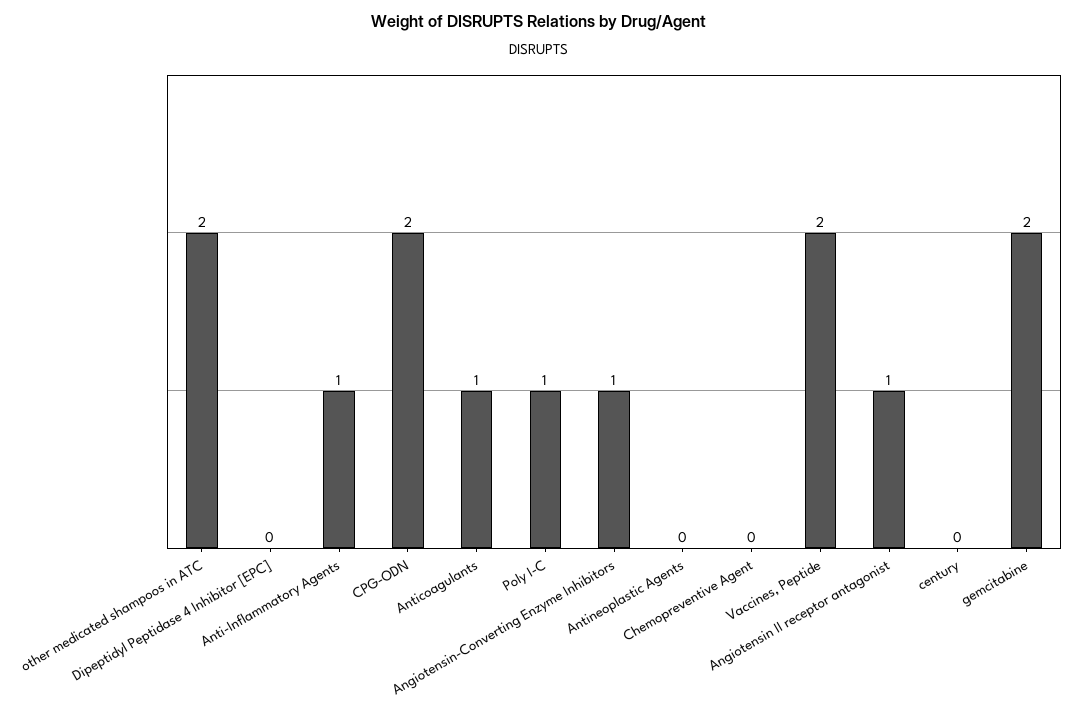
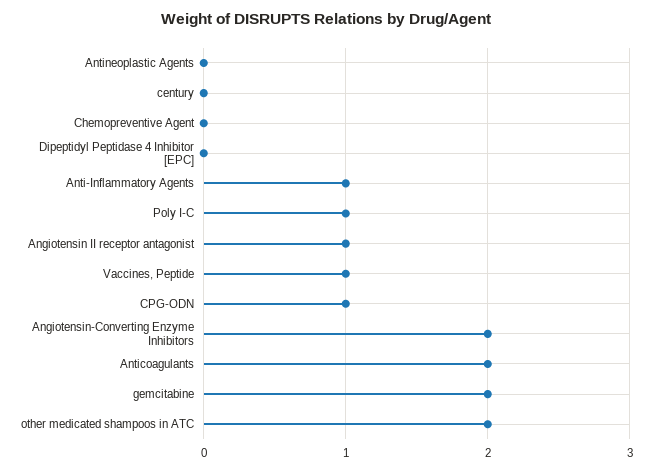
  {
    "other medicated shampoos in ATC": 2,
    "Dipeptidyl Peptidase 4 Inhibitor [EPC]": 0,
    "Anti-Inflammatory Agents": 1,
-   "CPG-ODN": 2,
+   "CPG-ODN": 1,
-   "Anticoagulants": 1,
+   "Anticoagulants": 2,
    "Poly I-C": 1,
-   "Angiotensin-Converting Enzyme Inhibitors": 1,
+   "Angiotensin-Converting Enzyme Inhibitors": 2,
    "Antineoplastic Agents": 0,
    "Chemopreventive Agent": 0,
-   "Vaccines, Peptide": 2,
+   "Vaccines, Peptide": 1,
    "Angiotensin II receptor antagonist": 1,
    "century": 0,
    "gemcitabine": 2
  }

